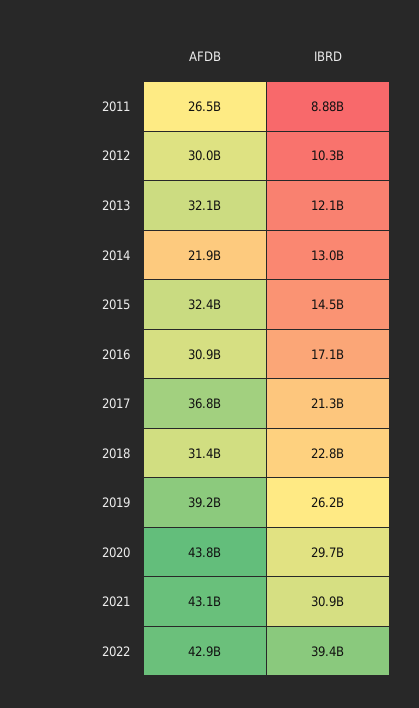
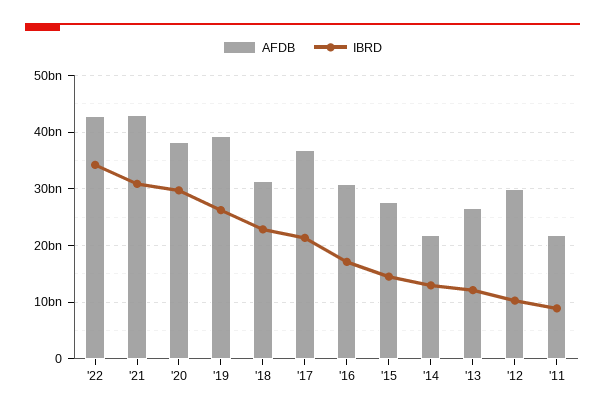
  {
    "AFDB": {
-     "2011": 26500000000,
+     "2011": 22000000000,
      "2012": 30000000000,
-     "2013": 32100000000,
+     "2013": 26000000000,
      "2014": 21900000000,
-     "2015": 32400000000,
+     "2015": 28000000000,
      "2016": 30900000000,
      "2017": 36800000000,
      "2018": 31400000000,
      "2019": 39200000000,
-     "2020": 43800000000,
+     "2020": 38000000000,
      "2021": 43100000000,
      "2022": 42900000000
    },
    "IBRD": {
      "2011": 8880000000,
      "2012": 10300000000,
      "2013": 12100000000,
      "2014": 13000000000,
      "2015": 14500000000,
      "2016": 17100000000,
      "2017": 21300000000,
      "2018": 22800000000,
      "2019": 26200000000,
      "2020": 29700000000,
      "2021": 30900000000,
-     "2022": 39400000000
+     "2022": 34000000000
    }
  }

